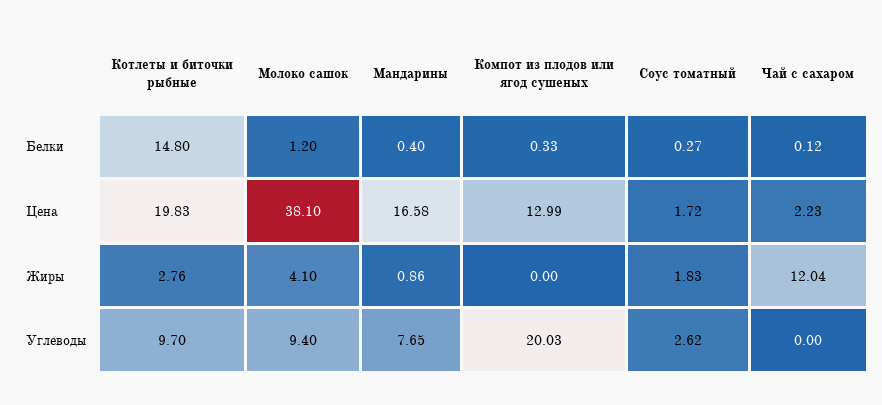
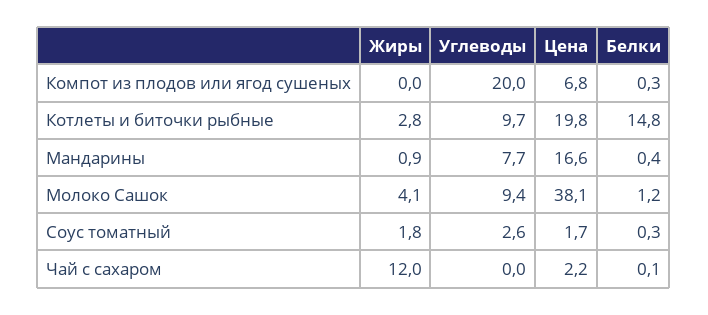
  {
    "Котлеты и биточки рыбные": {
      "Белки": 14.8,
      "Цена": 19.83,
      "Жиры": 2.76,
      "Углеводы": 9.7
    },
    "Молоко сашок": {
      "Белки": 1.2,
      "Цена": 38.1,
      "Жиры": 4.1,
      "Углеводы": 9.4
    },
    "Мандарины": {
      "Белки": 0.4,
      "Цена": 16.58,
      "Жиры": 0.86,
      "Углеводы": 7.65
    },
    "Компот из плодов или ягод сушеных": {
      "Белки": 0.33,
-     "Цена": 12.99,
+     "Цена": 6.8,
      "Жиры": 0,
      "Углеводы": 20.03
    },
    "Соус томатный": {
      "Белки": 0.27,
      "Цена": 1.72,
      "Жиры": 1.83,
      "Углеводы": 2.62
    },
    "Чай с сахаром": {
      "Белки": 0.12,
      "Цена": 2.23,
      "Жиры": 12.04,
      "Углеводы": 0
    }
  }

